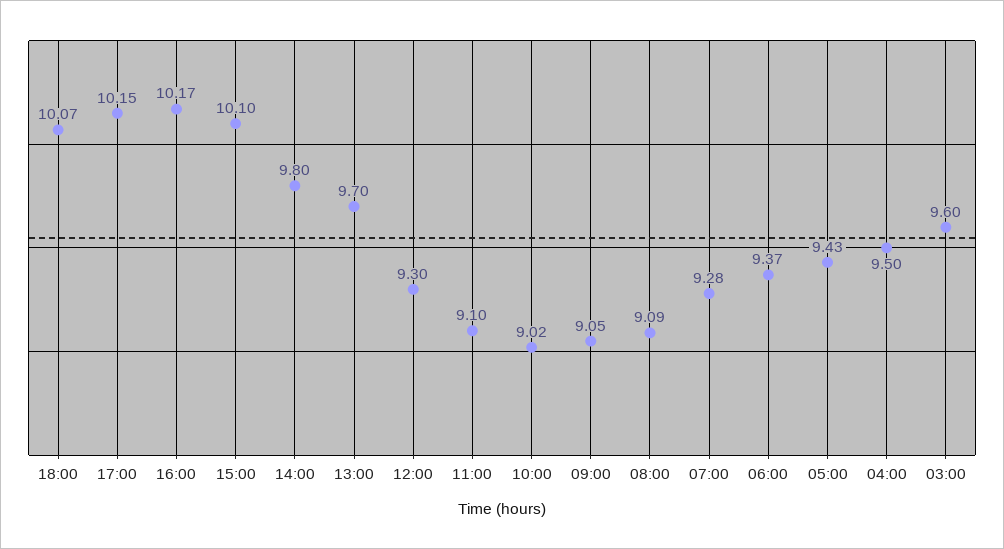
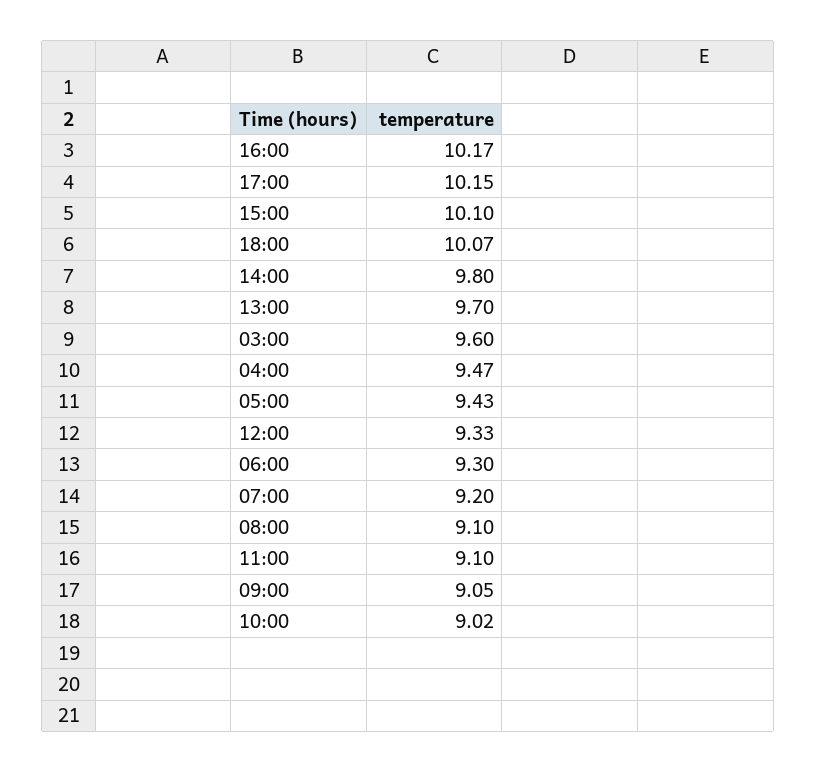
  {
    "18:00": 10.07,
    "17:00": 10.15,
    "16:00": 10.17,
    "15:00": 10.1,
    "14:00": 9.8,
    "13:00": 9.7,
-   "12:00": 9.3,
+   "12:00": 9.33,
    "11:00": 9.1,
    "10:00": 9.02,
    "09:00": 9.05,
-   "08:00": 9.09,
+   "08:00": 9.1,
-   "07:00": 9.28,
+   "07:00": 9.2,
-   "06:00": 9.37,
+   "06:00": 9.3,
    "05:00": 9.43,
-   "04:00": 9.5,
+   "04:00": 9.47,
    "03:00": 9.6
  }

